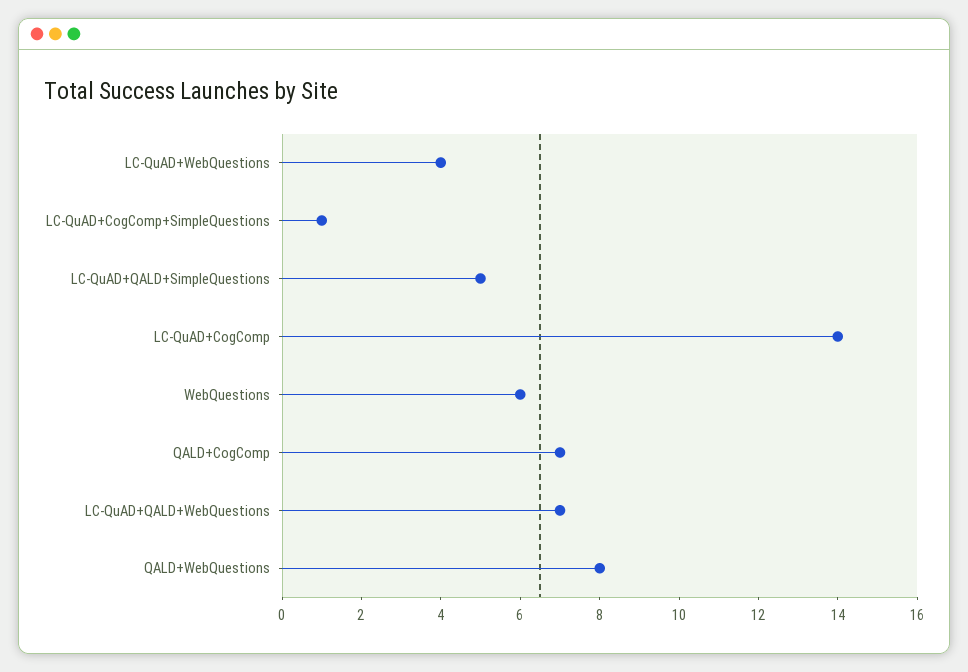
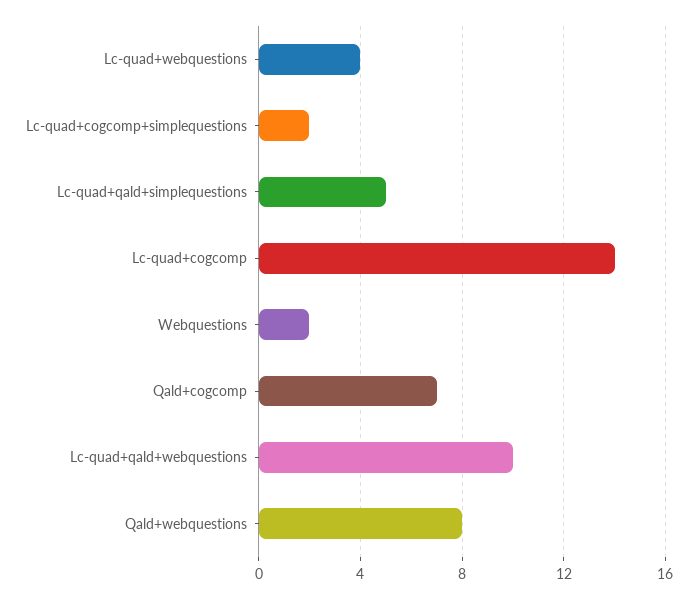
  {
    "LC-QuAD+WebQuestions": 4,
-   "LC-QuAD+CogComp+SimpleQuestions": 1,
+   "LC-QuAD+CogComp+SimpleQuestions": 2,
    "LC-QuAD+QALD+SimpleQuestions": 5,
    "LC-QuAD+CogComp": 14,
-   "WebQuestions": 6,
+   "WebQuestions": 2,
    "QALD+CogComp": 7,
-   "LC-QuAD+QALD+WebQuestions": 7,
+   "LC-QuAD+QALD+WebQuestions": 10,
    "QALD+WebQuestions": 8
  }

